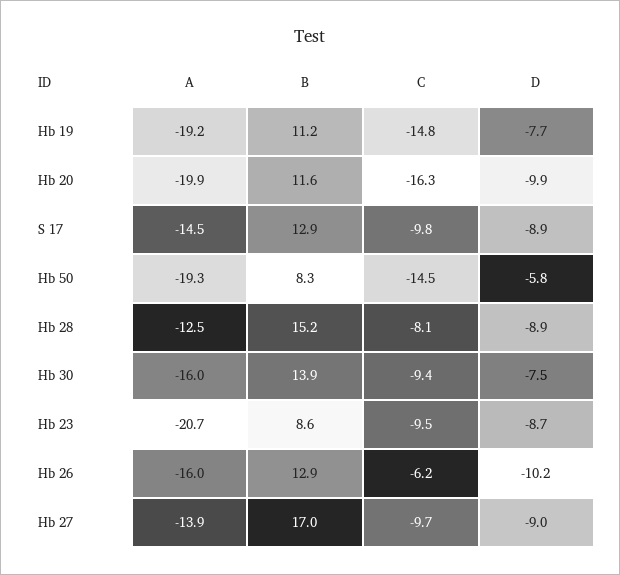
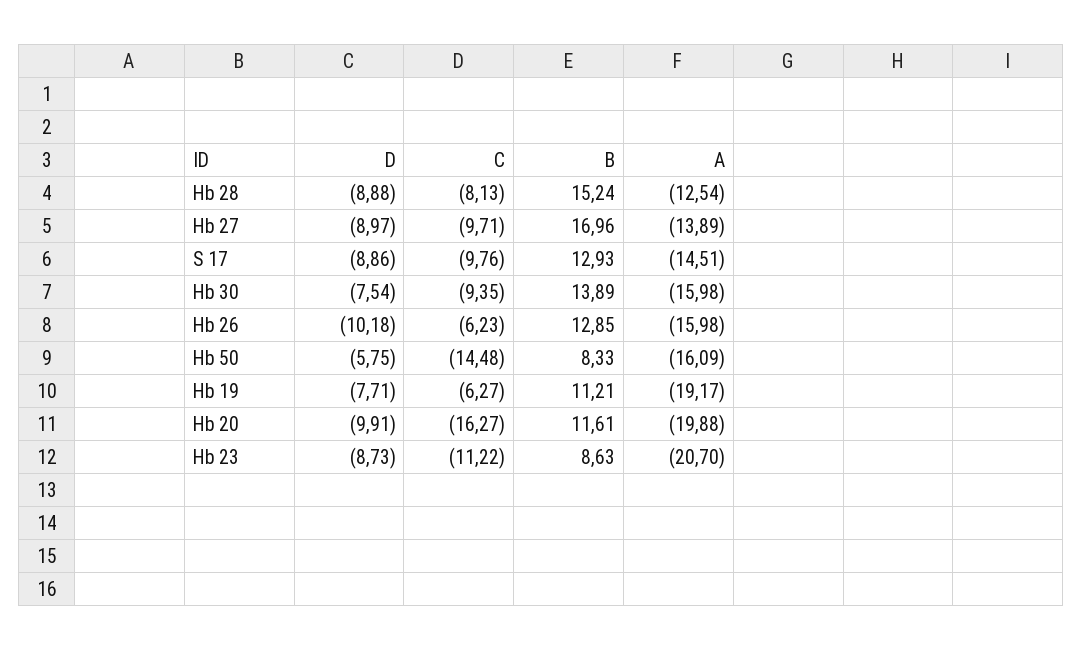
  {
    "A": {
      "Hb 19": -19.17,
      "Hb 20": -19.88,
      "S 17": -14.51,
-     "Hb 50": -19.3,
+     "Hb 50": -16.09,
      "Hb 28": -12.54,
      "Hb 30": -15.98,
      "Hb 23": -20.7,
      "Hb 26": -15.98,
      "Hb 27": -13.89
    },
    "B": {
      "Hb 19": 11.21,
      "Hb 20": 11.61,
      "S 17": 12.93,
      "Hb 50": 8.33,
      "Hb 28": 15.24,
      "Hb 30": 13.89,
      "Hb 23": 8.63,
      "Hb 26": 12.85,
      "Hb 27": 16.96
    },
    "C": {
-     "Hb 19": -14.8,
+     "Hb 19": -6.27,
      "Hb 20": -16.27,
      "S 17": -9.76,
      "Hb 50": -14.48,
      "Hb 28": -8.13,
      "Hb 30": -9.35,
-     "Hb 23": -9.5,
+     "Hb 23": -11.22,
      "Hb 26": -6.23,
      "Hb 27": -9.71
    },
    "D": {
      "Hb 19": -7.71,
      "Hb 20": -9.91,
      "S 17": -8.86,
      "Hb 50": -5.75,
      "Hb 28": -8.88,
      "Hb 30": -7.54,
      "Hb 23": -8.73,
      "Hb 26": -10.18,
      "Hb 27": -8.97
    }
  }

